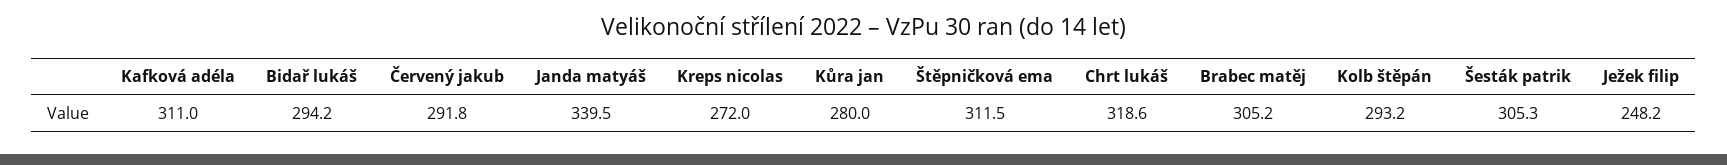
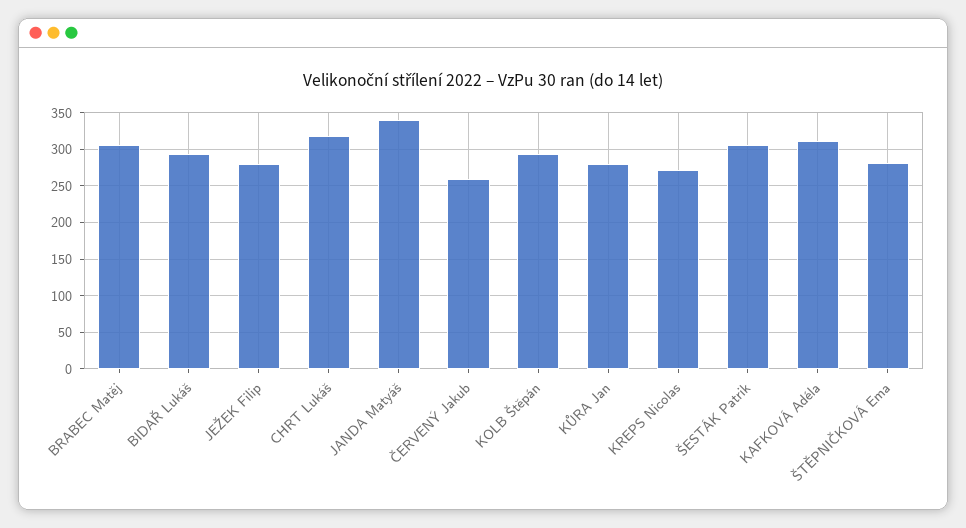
  {
    "Kafková adéla": 311,
    "Bidař lukáš": 294.2,
-   "Červený jakub": 291.8,
+   "Červený jakub": 260,
    "Janda matyáš": 339.5,
    "Kreps nicolas": 272,
    "Kůra jan": 280,
-   "Štěpničková ema": 311.5,
+   "Štěpničková ema": 280,
    "Chrt lukáš": 318.6,
    "Brabec matěj": 305.2,
    "Kolb štěpán": 293.2,
    "Šesták patrik": 305.3,
-   "Ježek filip": 248.2
+   "Ježek filip": 280
  }

